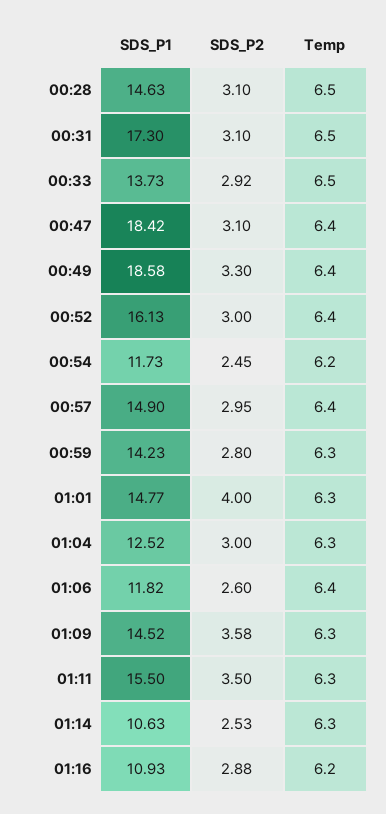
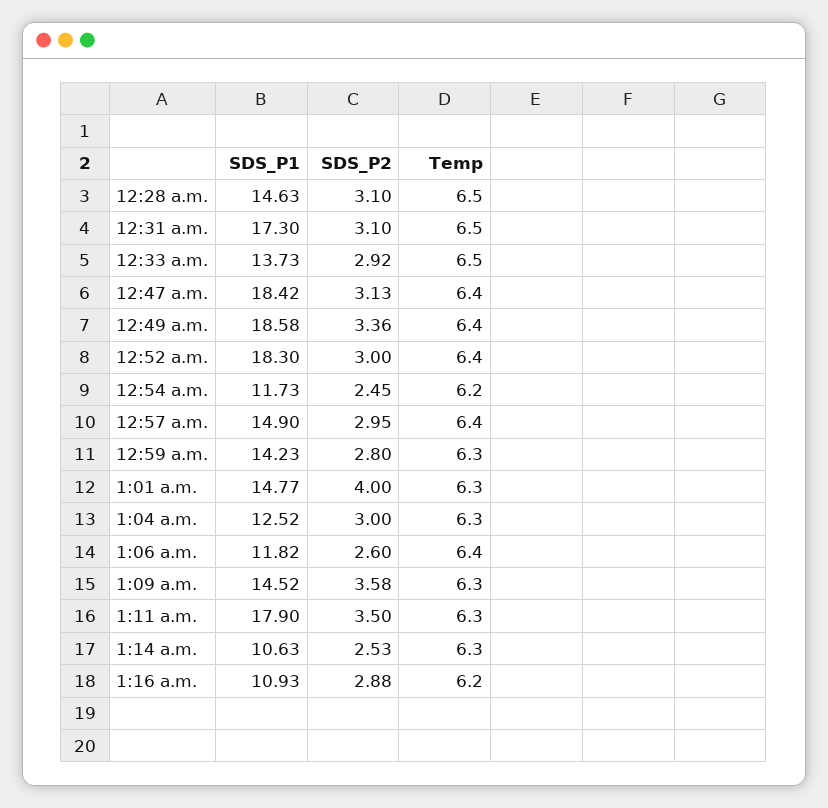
  {
    "SDS_P1": {
      "00:28": 14.63,
      "00:31": 17.3,
      "00:33": 13.73,
      "00:47": 18.42,
      "00:49": 18.58,
-     "00:52": 16.13,
+     "00:52": 18.3,
      "00:54": 11.73,
      "00:57": 14.9,
      "00:59": 14.23,
      "01:01": 14.77,
      "01:04": 12.52,
      "01:06": 11.82,
      "01:09": 14.52,
-     "01:11": 15.5,
+     "01:11": 17.9,
      "01:14": 10.63,
      "01:16": 10.93
    },
    "SDS_P2": {
      "00:28": 3.1,
      "00:31": 3.1,
      "00:33": 2.92,
-     "00:47": 3.1,
+     "00:47": 3.13,
-     "00:49": 3.3,
+     "00:49": 3.36,
      "00:52": 3,
      "00:54": 2.45,
      "00:57": 2.95,
      "00:59": 2.8,
      "01:01": 4,
      "01:04": 3,
      "01:06": 2.6,
      "01:09": 3.58,
      "01:11": 3.5,
      "01:14": 2.53,
      "01:16": 2.88
    },
    "Temp": {
      "00:28": 6.5,
      "00:31": 6.5,
      "00:33": 6.5,
      "00:47": 6.4,
      "00:49": 6.4,
      "00:52": 6.4,
      "00:54": 6.2,
      "00:57": 6.4,
      "00:59": 6.3,
      "01:01": 6.3,
      "01:04": 6.3,
      "01:06": 6.4,
      "01:09": 6.3,
      "01:11": 6.3,
      "01:14": 6.3,
      "01:16": 6.2
    }
  }

